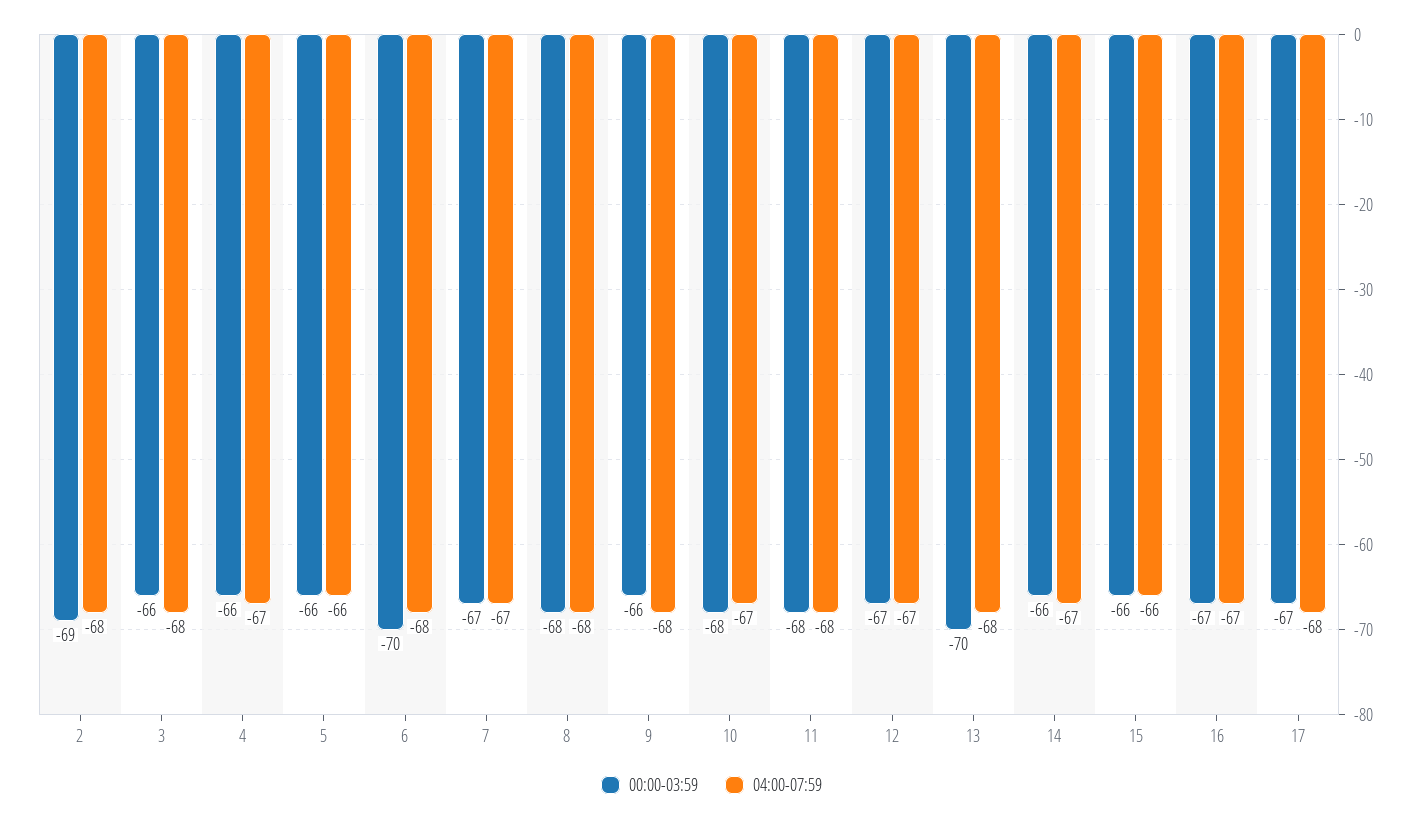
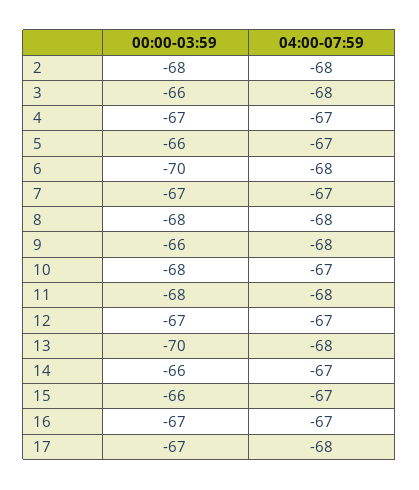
  {
    "00:00-03:59": {
-     "2": -69,
+     "2": -68,
      "3": -66,
-     "4": -66,
+     "4": -67,
      "5": -66,
      "6": -70,
      "7": -67,
      "8": -68,
      "9": -66,
      "10": -68,
      "11": -68,
      "12": -67,
      "13": -70,
      "14": -66,
      "15": -66,
      "16": -67,
      "17": -67
    },
    "04:00-07:59": {
      "2": -68,
      "3": -68,
      "4": -67,
-     "5": -66,
+     "5": -67,
      "6": -68,
      "7": -67,
      "8": -68,
      "9": -68,
      "10": -67,
      "11": -68,
      "12": -67,
      "13": -68,
      "14": -67,
-     "15": -66,
+     "15": -67,
      "16": -67,
      "17": -68
    }
  }

